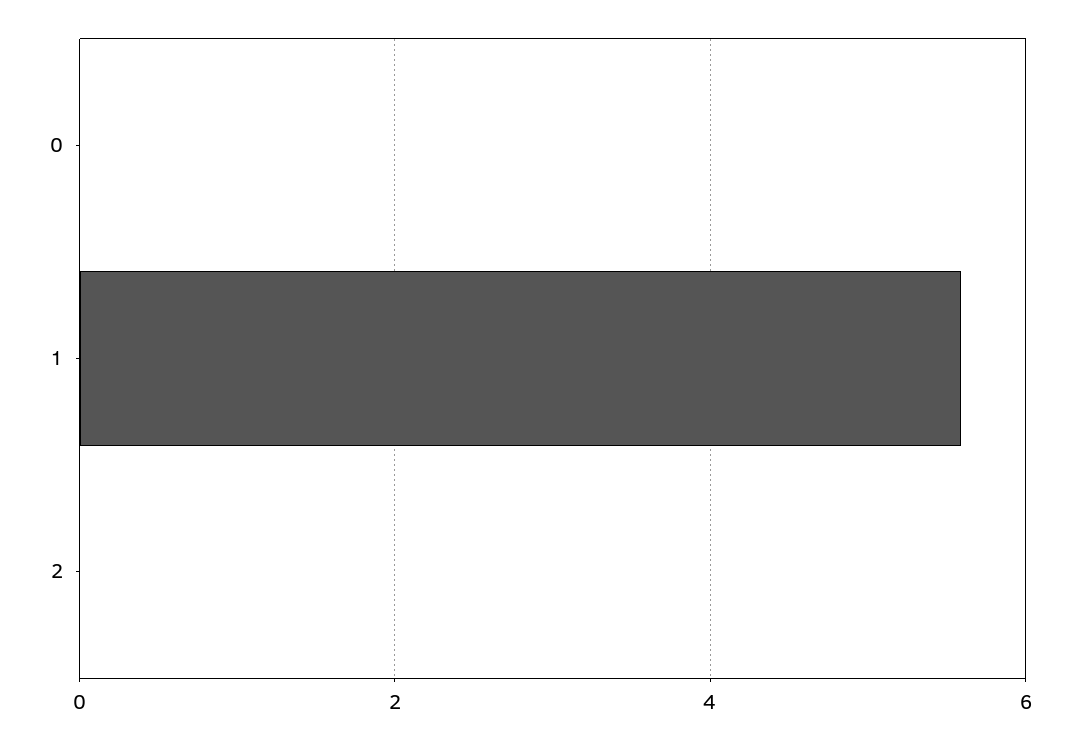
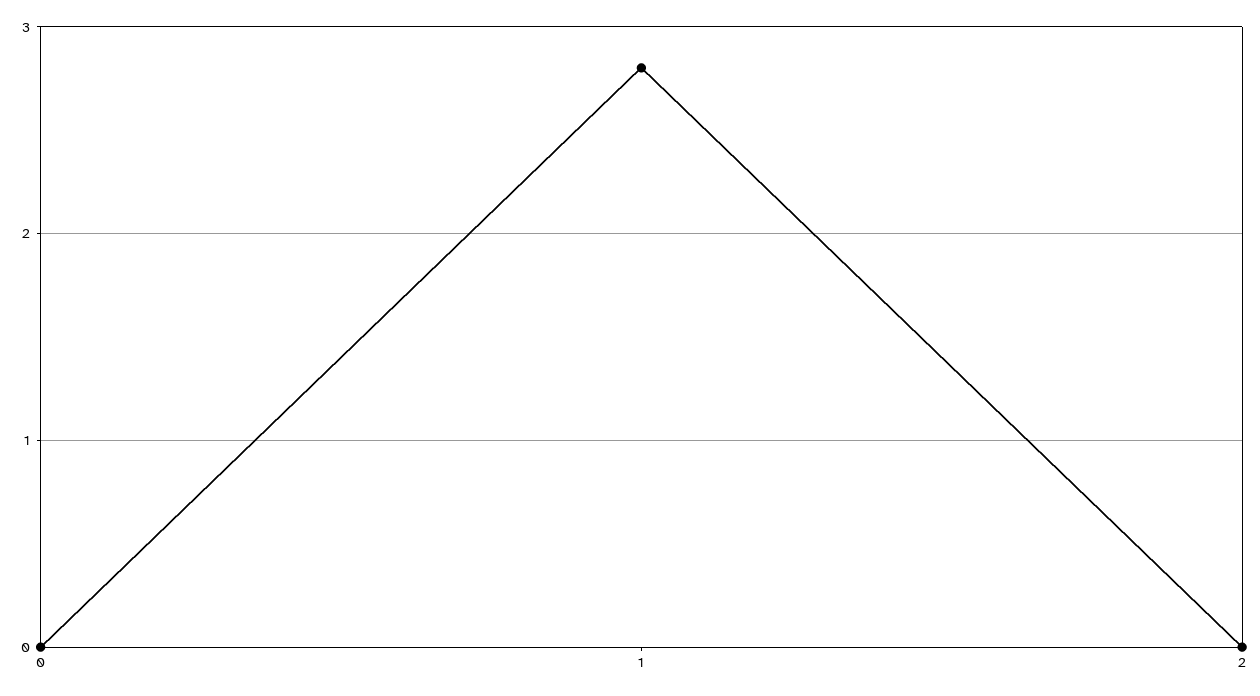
  {
    "0": 0,
-   "1": 5.6,
+   "1": 2.8,
    "2": 0
  }

